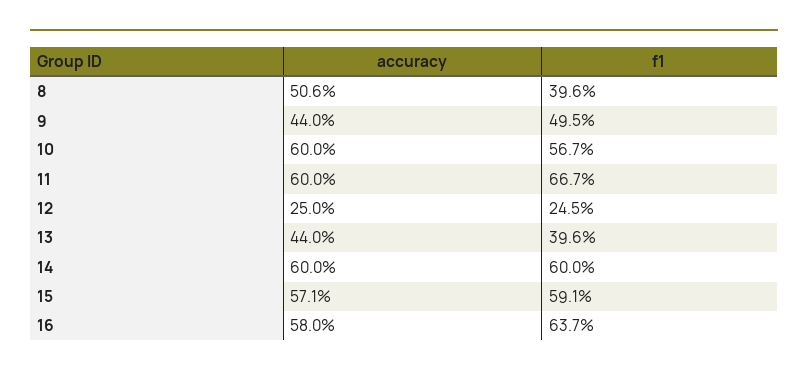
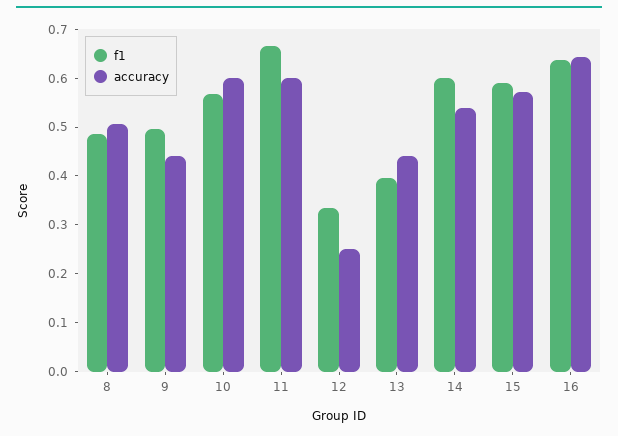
  {
    "accuracy": {
      "8": 0.506,
      "9": 0.44,
      "10": 0.6,
      "11": 0.6,
      "12": 0.25,
      "13": 0.44,
-     "14": 0.6,
+     "14": 0.54,
      "15": 0.571,
-     "16": 0.58
+     "16": 0.64
    },
    "f1": {
-     "8": 0.396,
+     "8": 0.48,
      "9": 0.495,
      "10": 0.567,
      "11": 0.667,
-     "12": 0.245,
+     "12": 0.34,
      "13": 0.396,
      "14": 0.6,
      "15": 0.591,
      "16": 0.637
    }
  }

